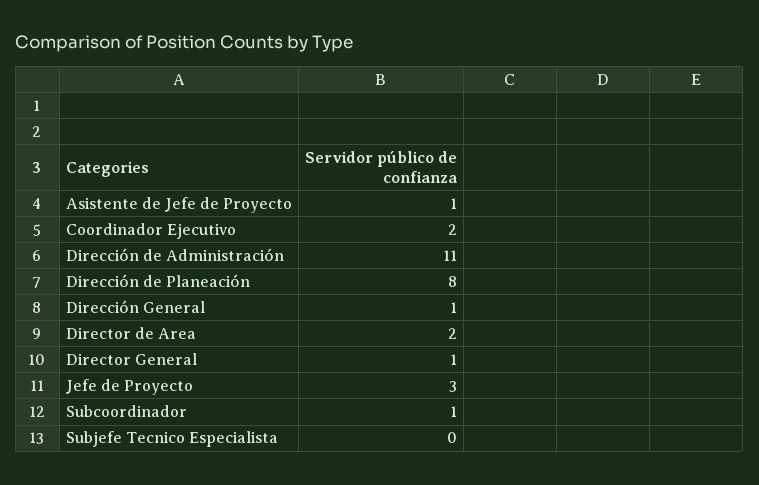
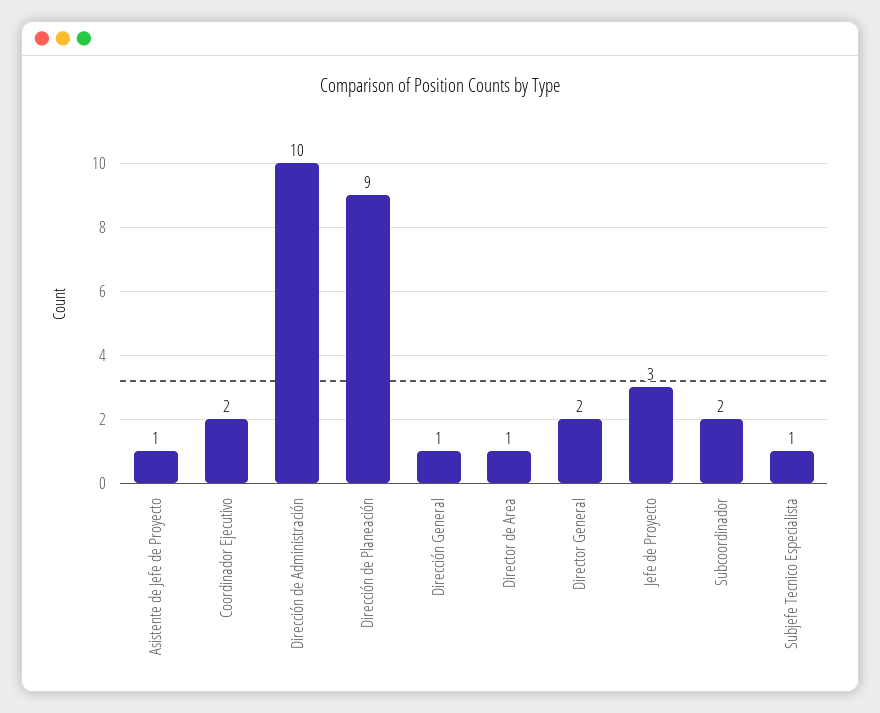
  {
    "Asistente de Jefe de Proyecto": 1,
    "Coordinador Ejecutivo": 2,
-   "Dirección de Administración": 11,
+   "Dirección de Administración": 10,
-   "Dirección de Planeación": 8,
+   "Dirección de Planeación": 9,
    "Dirección General": 1,
-   "Director de Area": 2,
+   "Director de Area": 1,
-   "Director General": 1,
+   "Director General": 2,
    "Jefe de Proyecto": 3,
-   "Subcoordinador": 1,
+   "Subcoordinador": 2,
-   "Subjefe Tecnico Especialista": 0
+   "Subjefe Tecnico Especialista": 1
  }

